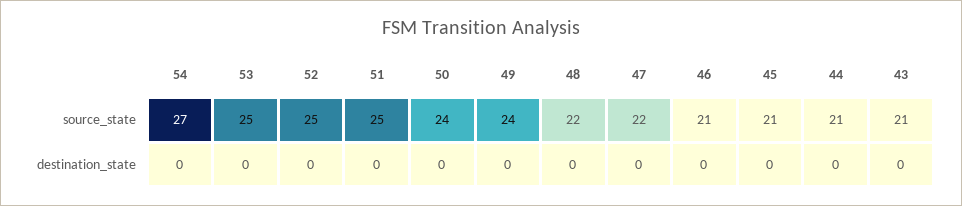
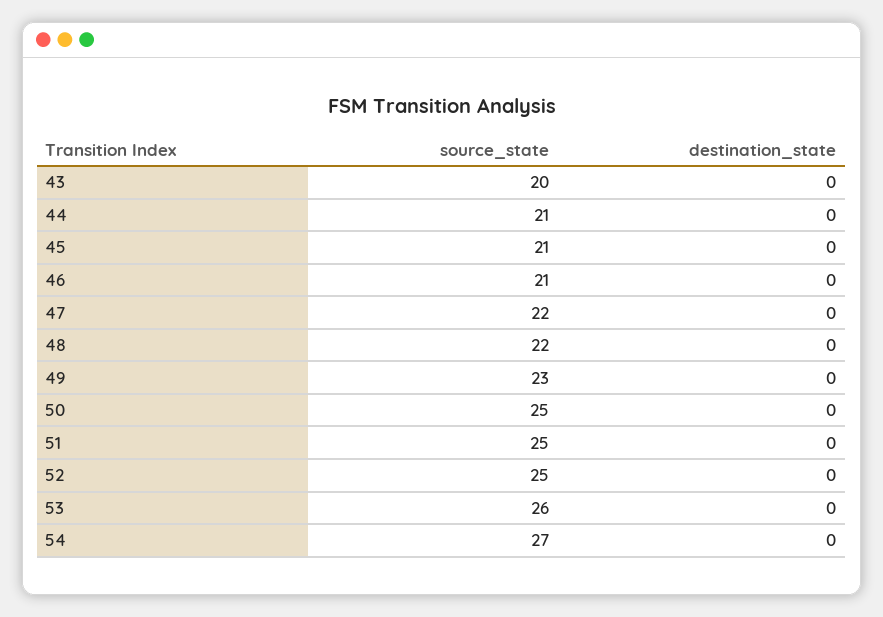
  {
    "54": {
      "source_state": 27,
      "destination_state": 0
    },
    "53": {
-     "source_state": 25,
+     "source_state": 26,
      "destination_state": 0
    },
    "52": {
      "source_state": 25,
      "destination_state": 0
    },
    "51": {
      "source_state": 25,
      "destination_state": 0
    },
    "50": {
-     "source_state": 24,
+     "source_state": 25,
      "destination_state": 0
    },
    "49": {
-     "source_state": 24,
+     "source_state": 23,
      "destination_state": 0
    },
    "48": {
      "source_state": 22,
      "destination_state": 0
    },
    "47": {
      "source_state": 22,
      "destination_state": 0
    },
    "46": {
      "source_state": 21,
      "destination_state": 0
    },
    "45": {
      "source_state": 21,
      "destination_state": 0
    },
    "44": {
      "source_state": 21,
      "destination_state": 0
    },
    "43": {
-     "source_state": 21,
+     "source_state": 20,
      "destination_state": 0
    }
  }

